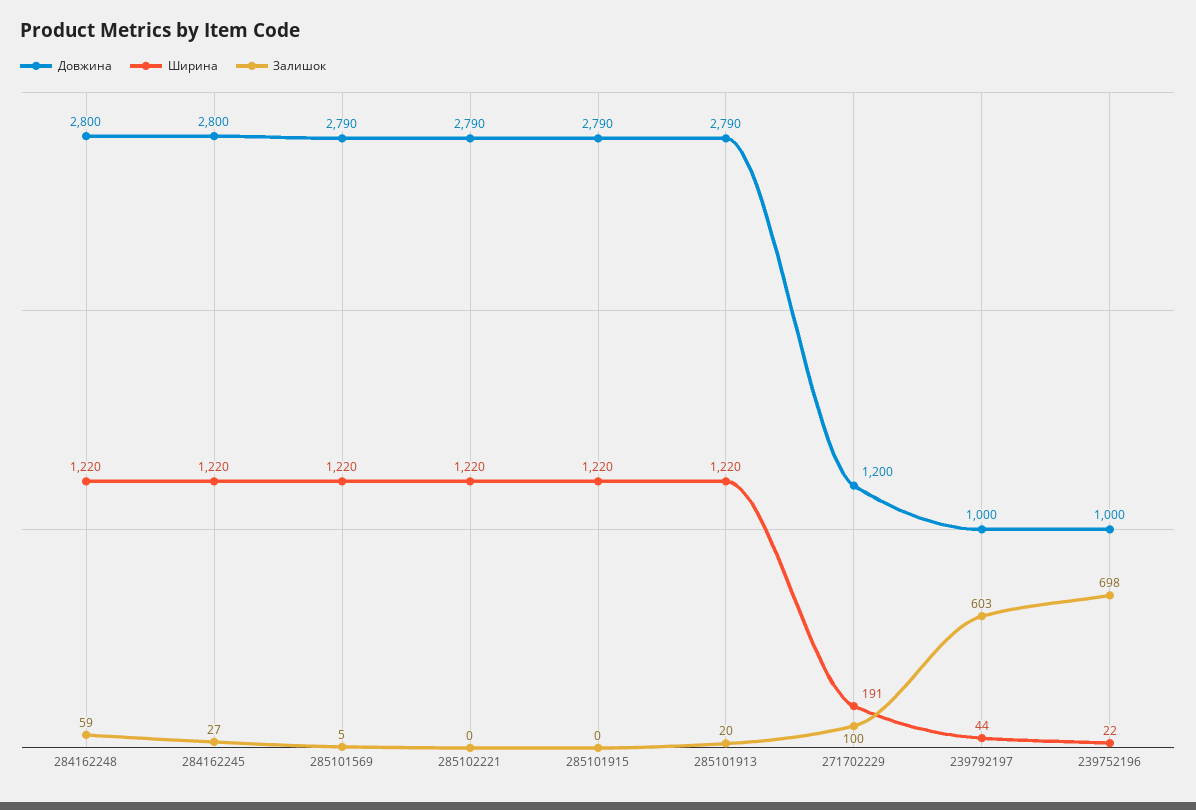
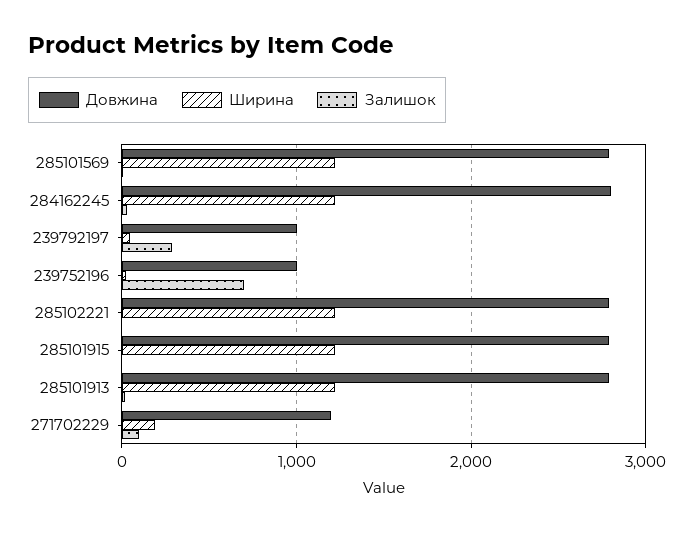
  {
    "Довжина": {
-     "284162248": 2800,
      "284162245": 2800,
      "285101569": 2790,
      "285102221": 2790,
      "285101915": 2790,
      "285101913": 2790,
      "271702229": 1200,
      "239792197": 1000,
      "239752196": 1000
    },
    "Ширина": {
-     "284162248": 1220,
      "284162245": 1220,
      "285101569": 1220,
      "285102221": 1220,
      "285101915": 1220,
      "285101913": 1220,
      "271702229": 191,
      "239792197": 44,
      "239752196": 22
    },
    "Залишок": {
-     "284162248": 59,
      "284162245": 27,
      "285101569": 5,
      "285102221": 0,
      "285101915": 0,
      "285101913": 20,
      "271702229": 100,
-     "239792197": 603,
+     "239792197": 300,
      "239752196": 698
    }
  }

